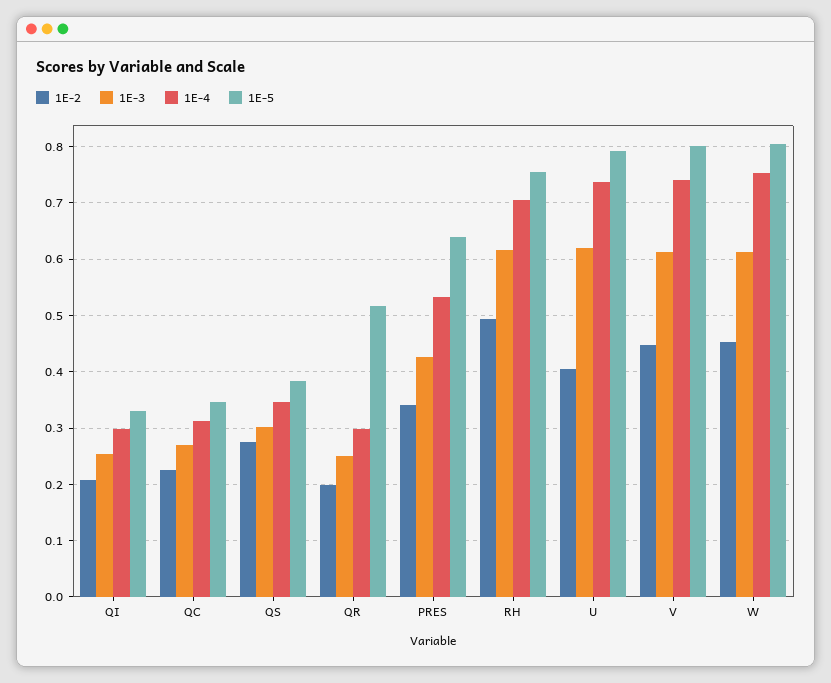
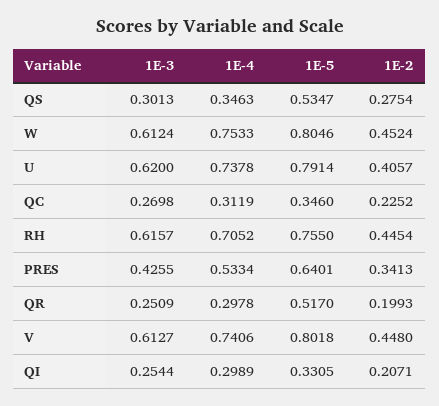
  {
    "1E-2": {
      "QI": 0.2071,
      "QC": 0.2252,
      "QS": 0.2754,
      "QR": 0.1993,
      "PRES": 0.3413,
-     "RH": 0.5,
+     "RH": 0.4454,
      "U": 0.4057,
      "V": 0.448,
      "W": 0.4524
    },
    "1E-3": {
      "QI": 0.2544,
      "QC": 0.2698,
      "QS": 0.3013,
      "QR": 0.2509,
      "PRES": 0.4255,
      "RH": 0.6157,
      "U": 0.62,
      "V": 0.6127,
      "W": 0.6124
    },
    "1E-4": {
      "QI": 0.2989,
      "QC": 0.3119,
      "QS": 0.3463,
      "QR": 0.2978,
      "PRES": 0.5334,
      "RH": 0.7052,
      "U": 0.7378,
      "V": 0.7406,
      "W": 0.7533
    },
    "1E-5": {
      "QI": 0.3305,
      "QC": 0.346,
-     "QS": 0.38,
+     "QS": 0.5347,
      "QR": 0.517,
      "PRES": 0.6401,
      "RH": 0.755,
      "U": 0.7914,
      "V": 0.8018,
      "W": 0.8046
    }
  }

